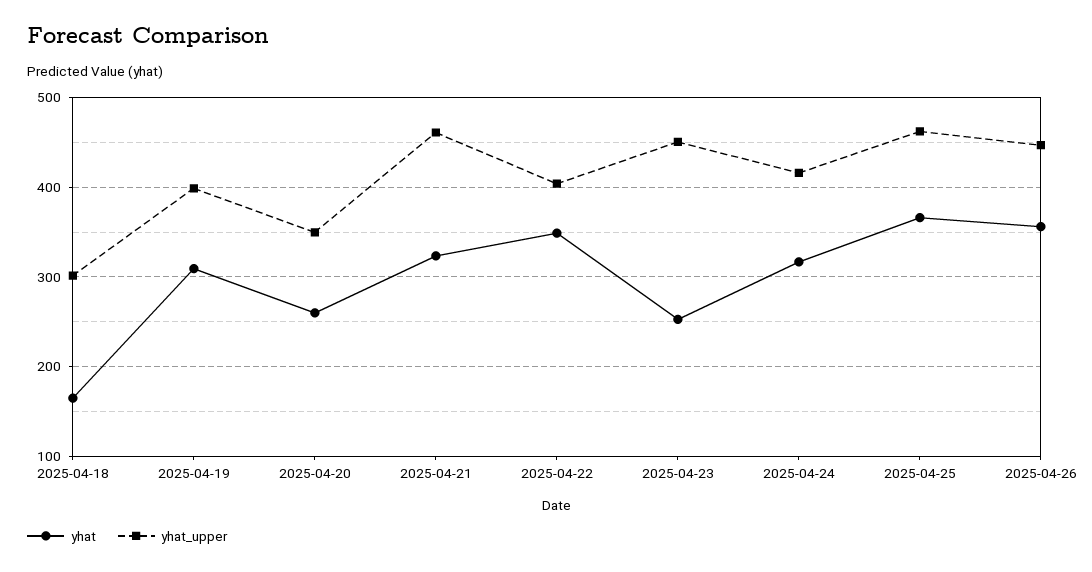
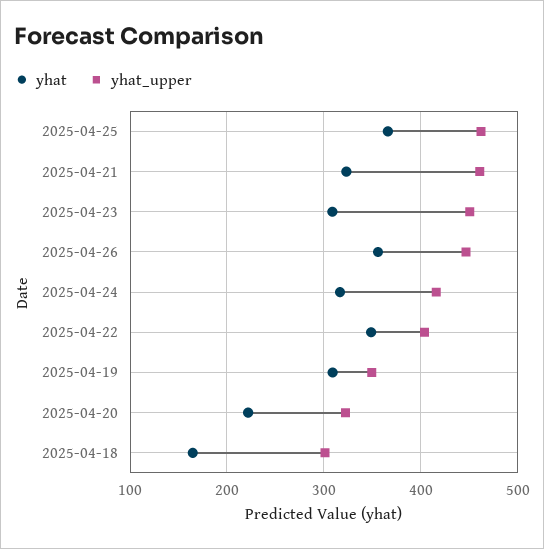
  {
    "yhat": {
      "2025-04-18": 160,
      "2025-04-19": 310,
-     "2025-04-20": 260,
+     "2025-04-20": 220,
      "2025-04-21": 320,
      "2025-04-22": 350,
-     "2025-04-23": 250,
+     "2025-04-23": 310,
      "2025-04-24": 320,
      "2025-04-25": 370,
      "2025-04-26": 360
    },
    "yhat_upper": {
      "2025-04-18": 300,
-     "2025-04-19": 400,
+     "2025-04-19": 350,
-     "2025-04-20": 350,
+     "2025-04-20": 320,
      "2025-04-21": 460,
      "2025-04-22": 400,
      "2025-04-23": 450,
      "2025-04-24": 420,
      "2025-04-25": 460,
      "2025-04-26": 450
    }
  }

